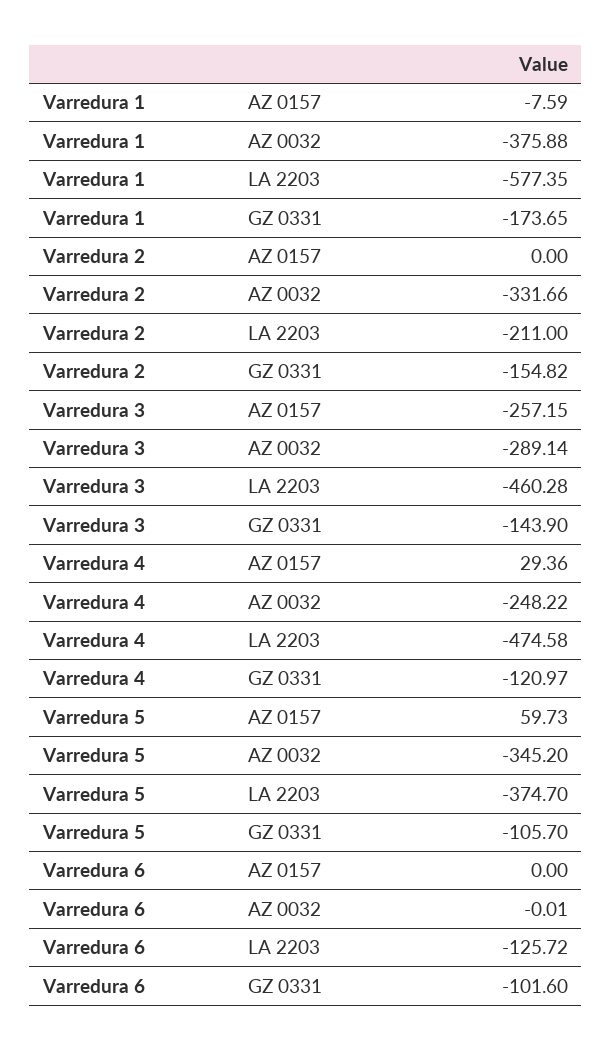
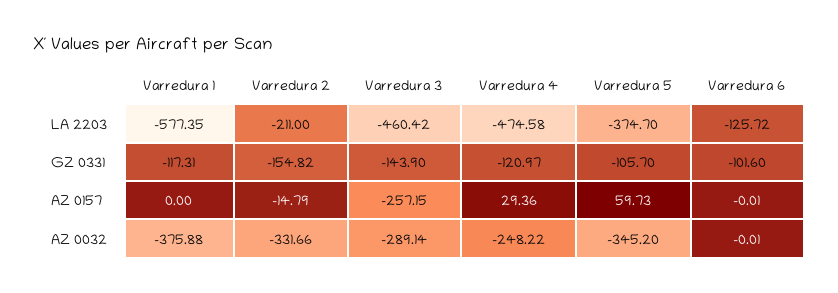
  {
    "Varredura 1": {
-     "AZ 0157": -7.59,
+     "AZ 0157": 0,
      "AZ 0032": -375.88,
      "LA 2203": -577.35,
-     "GZ 0331": -173.65
+     "GZ 0331": -117.31
    },
    "Varredura 2": {
-     "AZ 0157": 0,
+     "AZ 0157": -14.79,
      "AZ 0032": -331.66,
      "LA 2203": -211,
      "GZ 0331": -154.82
    },
    "Varredura 3": {
      "AZ 0157": -257.15,
      "AZ 0032": -289.14,
-     "LA 2203": -460.28,
+     "LA 2203": -460.42,
      "GZ 0331": -143.9
    },
    "Varredura 4": {
      "AZ 0157": 29.36,
      "AZ 0032": -248.22,
      "LA 2203": -474.58,
      "GZ 0331": -120.97
    },
    "Varredura 5": {
      "AZ 0157": 59.73,
      "AZ 0032": -345.2,
      "LA 2203": -374.7,
      "GZ 0331": -105.7
    },
    "Varredura 6": {
-     "AZ 0157": 0,
+     "AZ 0157": -0.01,
      "AZ 0032": -0.01,
      "LA 2203": -125.72,
      "GZ 0331": -101.6
    }
  }

